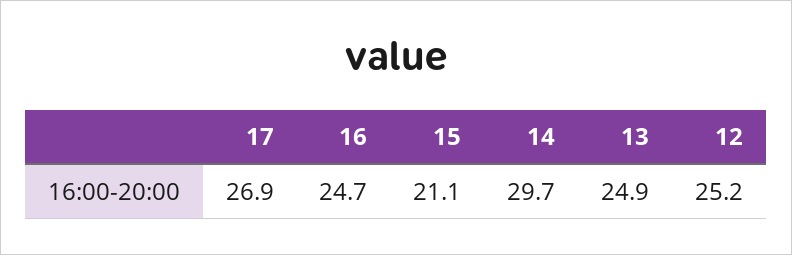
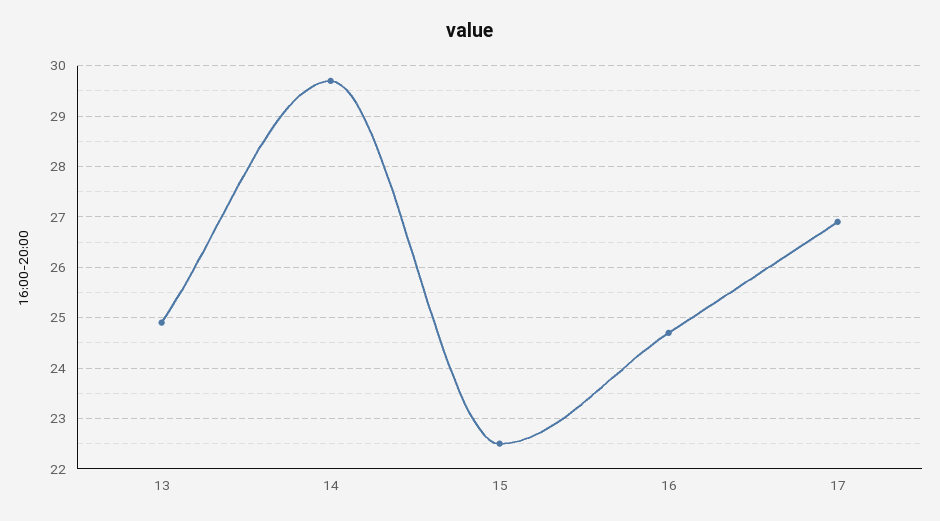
  {
    "17": 26.9,
    "16": 24.7,
-   "15": 21.1,
+   "15": 22.5,
    "14": 29.7,
-   "13": 24.9,
+   "13": 24.9
-   "12": 25.2
  }

